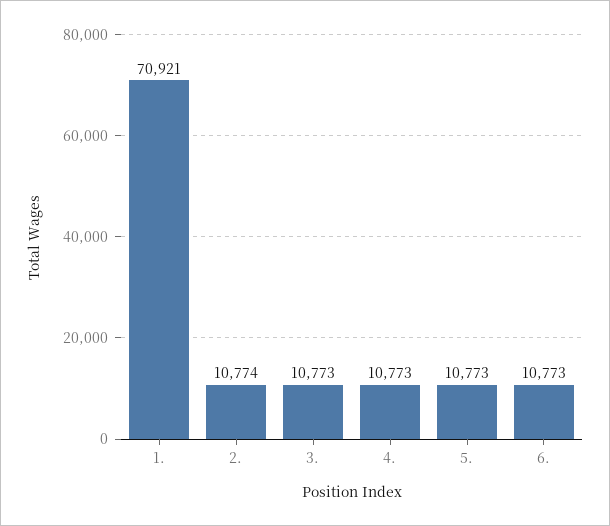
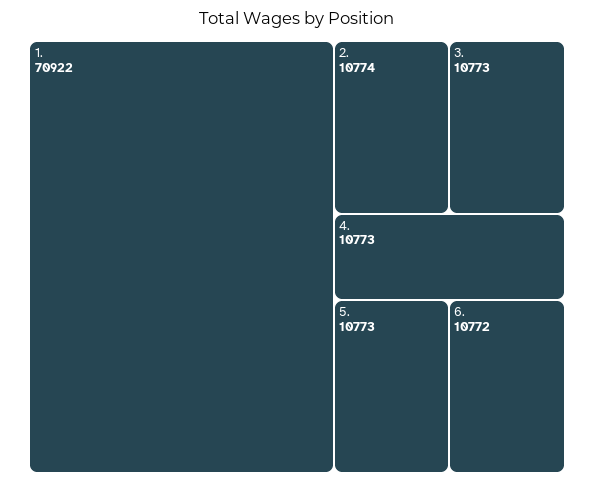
  {
-   "1.": 70921,
+   "1.": 70922,
    "2.": 10774,
    "3.": 10773,
    "4.": 10773,
    "5.": 10773,
-   "6.": 10773
+   "6.": 10772
  }

